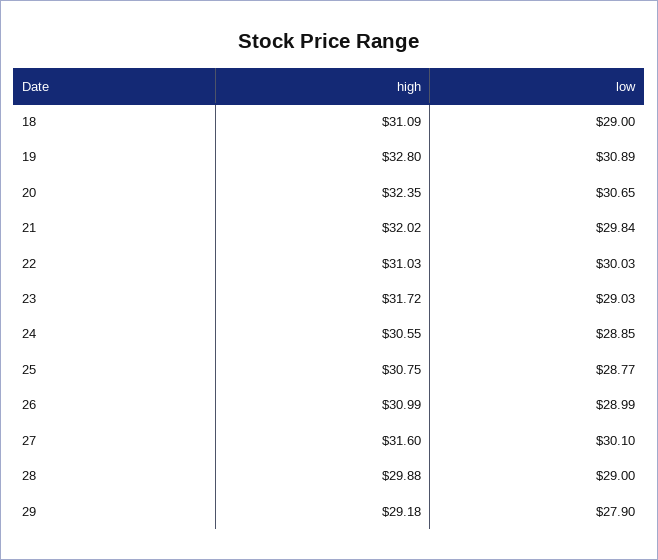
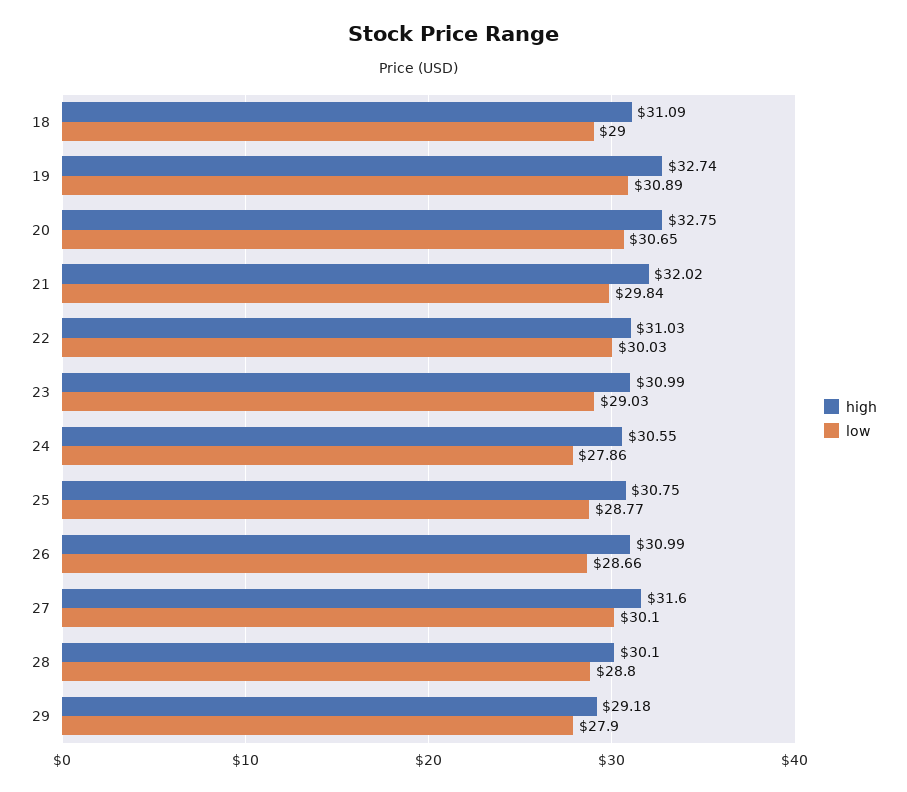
  {
    "high": {
      "18": 31.09,
-     "19": 32.8,
+     "19": 32.74,
-     "20": 32.35,
+     "20": 32.75,
      "21": 32.02,
      "22": 31.03,
-     "23": 31.72,
+     "23": 30.99,
      "24": 30.55,
      "25": 30.75,
      "26": 30.99,
      "27": 31.6,
-     "28": 29.88,
+     "28": 30.1,
      "29": 29.18
    },
    "low": {
      "18": 29,
      "19": 30.89,
      "20": 30.65,
      "21": 29.84,
      "22": 30.03,
      "23": 29.03,
-     "24": 28.85,
+     "24": 27.86,
      "25": 28.77,
-     "26": 28.99,
+     "26": 28.66,
      "27": 30.1,
-     "28": 29,
+     "28": 28.8,
      "29": 27.9
    }
  }

